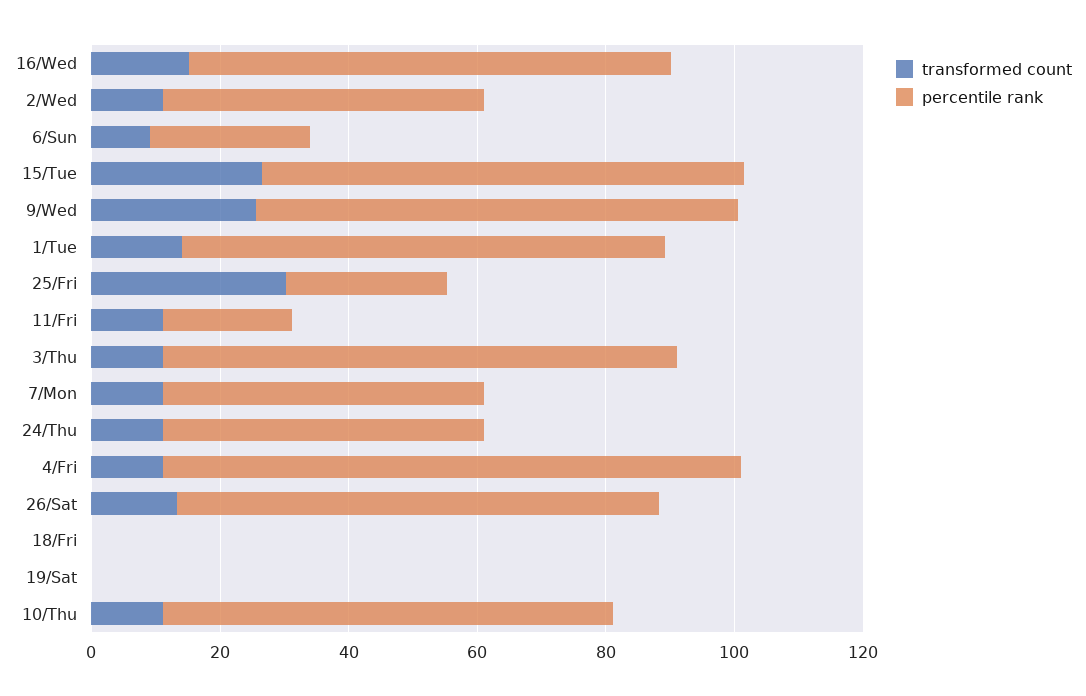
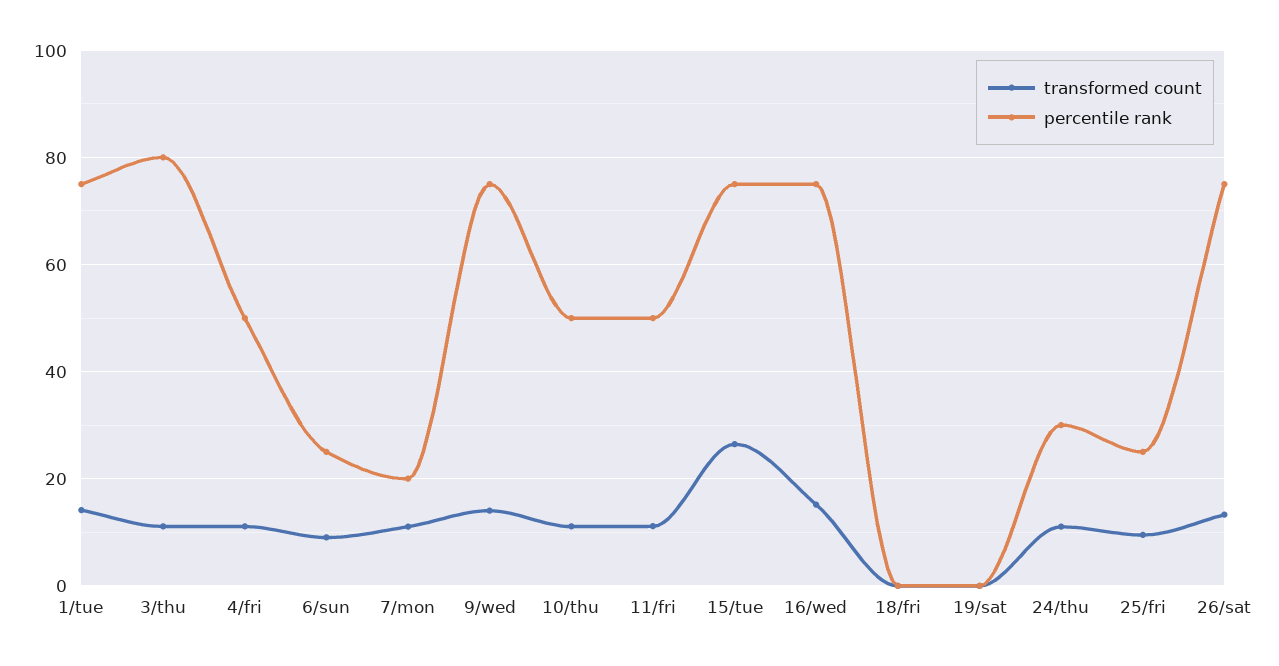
  {
    "transformed count": {
      "16/Wed": 16,
-     "2/Wed": 10,
      "6/Sun": 10,
      "15/Tue": 26,
-     "9/Wed": 25,
+     "9/Wed": 14,
      "1/Tue": 14,
-     "25/Fri": 30,
+     "25/Fri": 10,
      "11/Fri": 12,
      "3/Thu": 12,
      "7/Mon": 12,
      "24/Thu": 12,
      "4/Fri": 12,
      "26/Sat": 14,
      "18/Fri": 0,
      "19/Sat": 0,
      "10/Thu": 12
    },
    "percentile rank": {
      "16/Wed": 76,
-     "2/Wed": 50,
      "6/Sun": 26,
      "15/Tue": 76,
      "9/Wed": 76,
      "1/Tue": 76,
      "25/Fri": 26,
-     "11/Fri": 20,
+     "11/Fri": 50,
      "3/Thu": 80,
-     "7/Mon": 50,
+     "7/Mon": 20,
-     "24/Thu": 50,
+     "24/Thu": 30,
-     "4/Fri": 90,
+     "4/Fri": 50,
      "26/Sat": 76,
      "18/Fri": 0,
      "19/Sat": 0,
-     "10/Thu": 70
+     "10/Thu": 50
    }
  }

